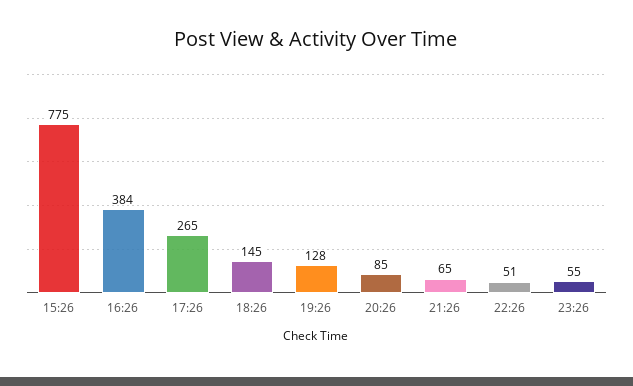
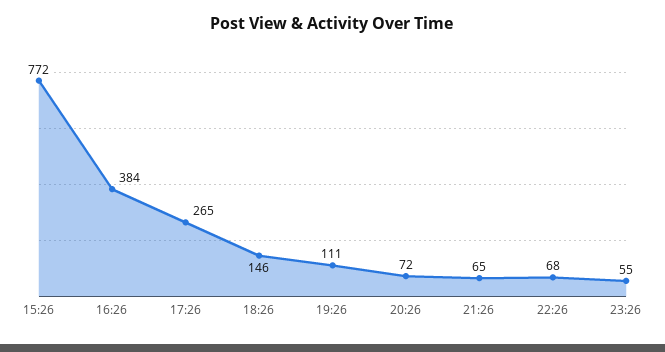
  {
-   "15:26": 775,
+   "15:26": 772,
    "16:26": 384,
    "17:26": 265,
-   "18:26": 145,
+   "18:26": 146,
-   "19:26": 128,
+   "19:26": 111,
-   "20:26": 85,
+   "20:26": 72,
    "21:26": 65,
-   "22:26": 51,
+   "22:26": 68,
    "23:26": 55
  }

